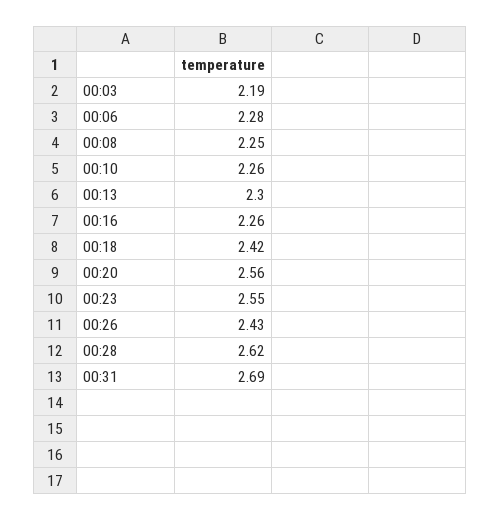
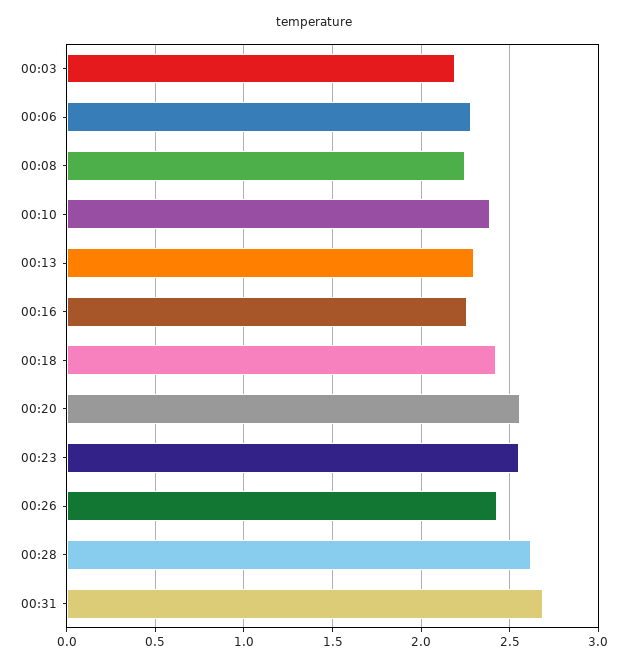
  {
    "00:03": 2.19,
    "00:06": 2.28,
    "00:08": 2.25,
-   "00:10": 2.26,
+   "00:10": 2.4,
    "00:13": 2.3,
    "00:16": 2.26,
    "00:18": 2.42,
    "00:20": 2.56,
    "00:23": 2.55,
    "00:26": 2.43,
    "00:28": 2.62,
    "00:31": 2.69
  }

